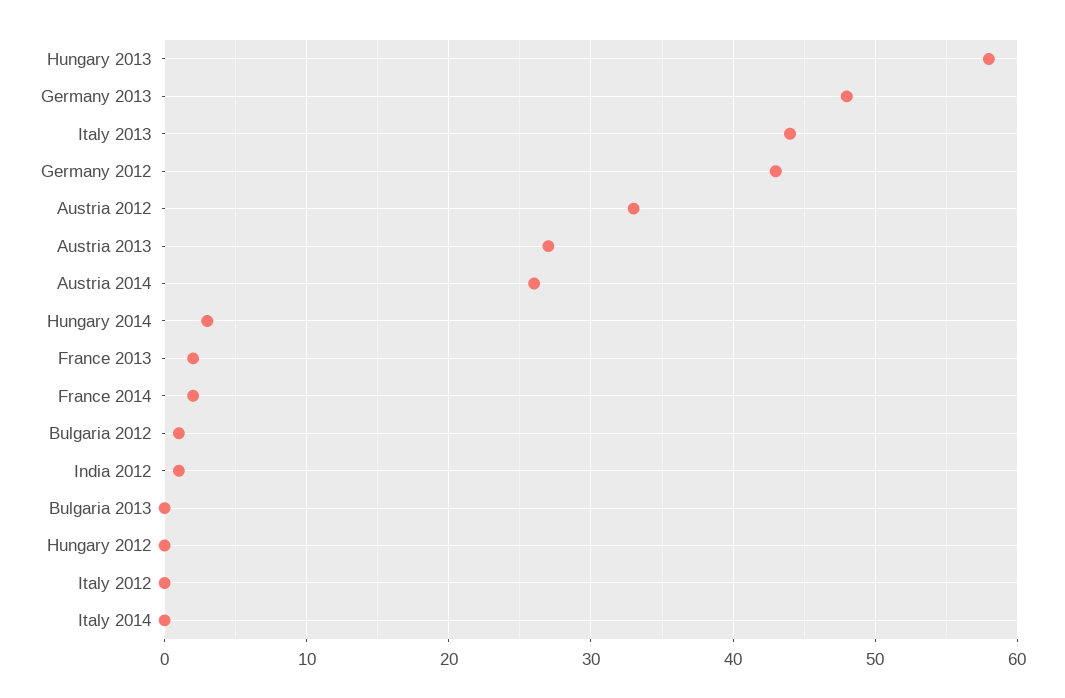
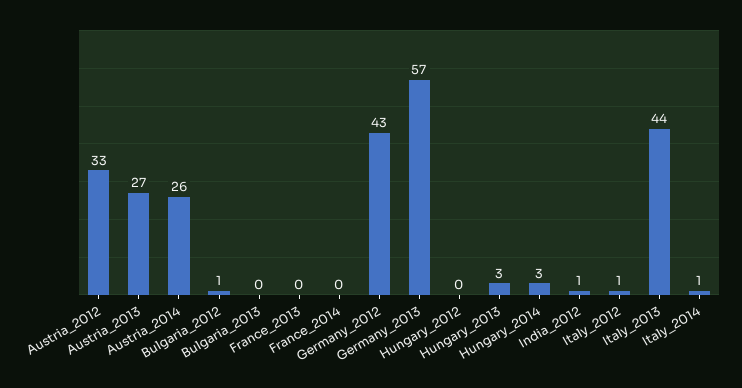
  {
-   "Hungary 2013": 58,
+   "Hungary 2013": 3,
-   "Germany 2013": 48,
+   "Germany 2013": 57,
    "Italy 2013": 44,
    "Germany 2012": 43,
    "Austria 2012": 33,
    "Austria 2013": 27,
    "Austria 2014": 26,
    "Hungary 2014": 3,
-   "France 2013": 2,
+   "France 2013": 0,
-   "France 2014": 2,
+   "France 2014": 0,
    "Bulgaria 2012": 1,
    "India 2012": 1,
    "Bulgaria 2013": 0,
    "Hungary 2012": 0,
-   "Italy 2012": 0,
+   "Italy 2012": 1,
-   "Italy 2014": 0
+   "Italy 2014": 1
  }

